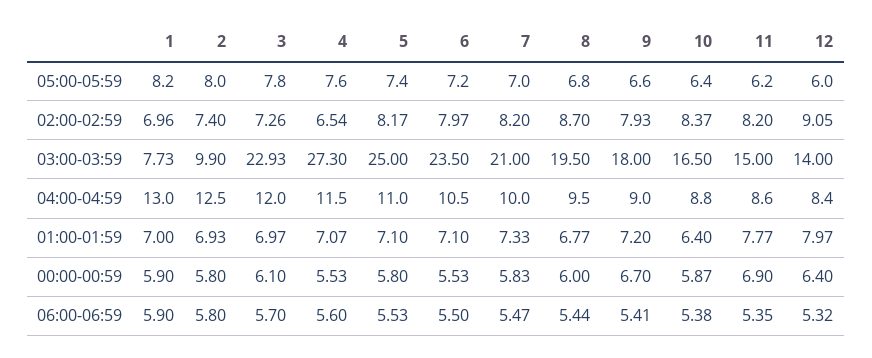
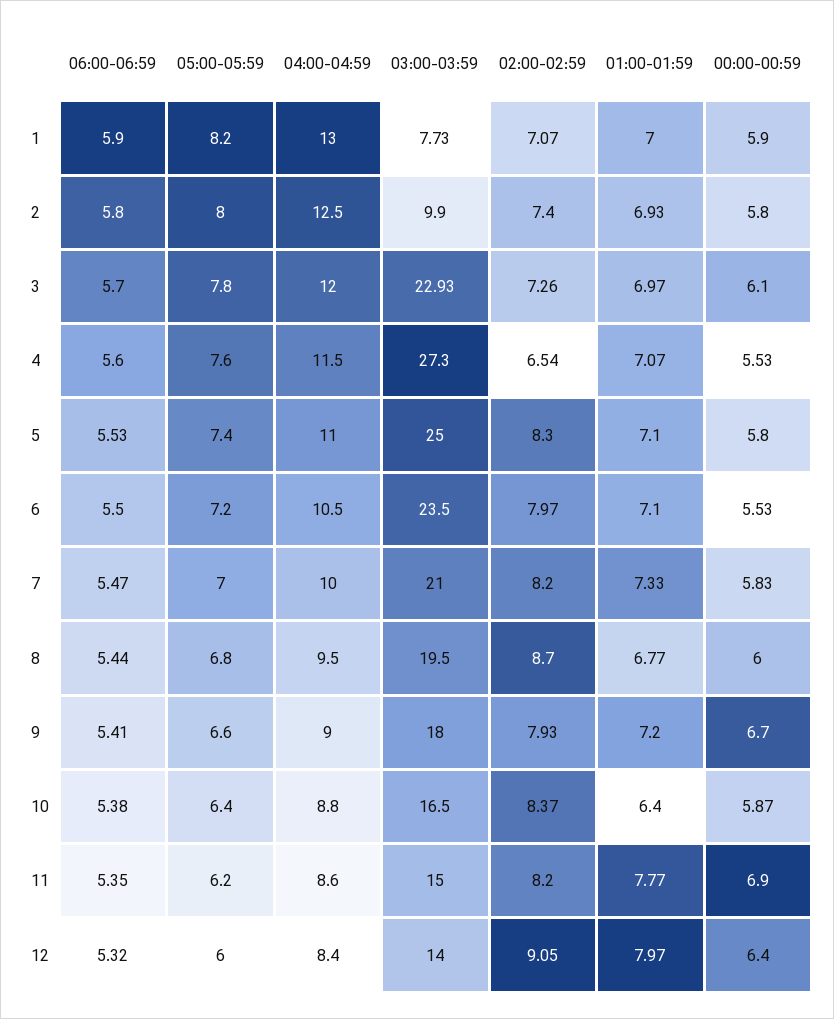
  {
    "1": {
      "05:00-05:59": 8.2,
-     "02:00-02:59": 6.96,
+     "02:00-02:59": 7.07,
      "03:00-03:59": 7.73,
      "04:00-04:59": 13,
      "01:00-01:59": 7,
      "00:00-00:59": 5.9,
      "06:00-06:59": 5.9
    },
    "2": {
      "05:00-05:59": 8,
      "02:00-02:59": 7.4,
      "03:00-03:59": 9.9,
      "04:00-04:59": 12.5,
      "01:00-01:59": 6.93,
      "00:00-00:59": 5.8,
      "06:00-06:59": 5.8
    },
    "3": {
      "05:00-05:59": 7.8,
      "02:00-02:59": 7.26,
      "03:00-03:59": 22.93,
      "04:00-04:59": 12,
      "01:00-01:59": 6.97,
      "00:00-00:59": 6.1,
      "06:00-06:59": 5.7
    },
    "4": {
      "05:00-05:59": 7.6,
      "02:00-02:59": 6.54,
      "03:00-03:59": 27.3,
      "04:00-04:59": 11.5,
      "01:00-01:59": 7.07,
      "00:00-00:59": 5.53,
      "06:00-06:59": 5.6
    },
    "5": {
      "05:00-05:59": 7.4,
-     "02:00-02:59": 8.17,
+     "02:00-02:59": 8.3,
      "03:00-03:59": 25,
      "04:00-04:59": 11,
      "01:00-01:59": 7.1,
      "00:00-00:59": 5.8,
      "06:00-06:59": 5.53
    },
    "6": {
      "05:00-05:59": 7.2,
      "02:00-02:59": 7.97,
      "03:00-03:59": 23.5,
      "04:00-04:59": 10.5,
      "01:00-01:59": 7.1,
      "00:00-00:59": 5.53,
      "06:00-06:59": 5.5
    },
    "7": {
      "05:00-05:59": 7,
      "02:00-02:59": 8.2,
      "03:00-03:59": 21,
      "04:00-04:59": 10,
      "01:00-01:59": 7.33,
      "00:00-00:59": 5.83,
      "06:00-06:59": 5.47
    },
    "8": {
      "05:00-05:59": 6.8,
      "02:00-02:59": 8.7,
      "03:00-03:59": 19.5,
      "04:00-04:59": 9.5,
      "01:00-01:59": 6.77,
      "00:00-00:59": 6,
      "06:00-06:59": 5.44
    },
    "9": {
      "05:00-05:59": 6.6,
      "02:00-02:59": 7.93,
      "03:00-03:59": 18,
      "04:00-04:59": 9,
      "01:00-01:59": 7.2,
      "00:00-00:59": 6.7,
      "06:00-06:59": 5.41
    },
    "10": {
      "05:00-05:59": 6.4,
      "02:00-02:59": 8.37,
      "03:00-03:59": 16.5,
      "04:00-04:59": 8.8,
      "01:00-01:59": 6.4,
      "00:00-00:59": 5.87,
      "06:00-06:59": 5.38
    },
    "11": {
      "05:00-05:59": 6.2,
      "02:00-02:59": 8.2,
      "03:00-03:59": 15,
      "04:00-04:59": 8.6,
      "01:00-01:59": 7.77,
      "00:00-00:59": 6.9,
      "06:00-06:59": 5.35
    },
    "12": {
      "05:00-05:59": 6,
      "02:00-02:59": 9.05,
      "03:00-03:59": 14,
      "04:00-04:59": 8.4,
      "01:00-01:59": 7.97,
      "00:00-00:59": 6.4,
      "06:00-06:59": 5.32
    }
  }

